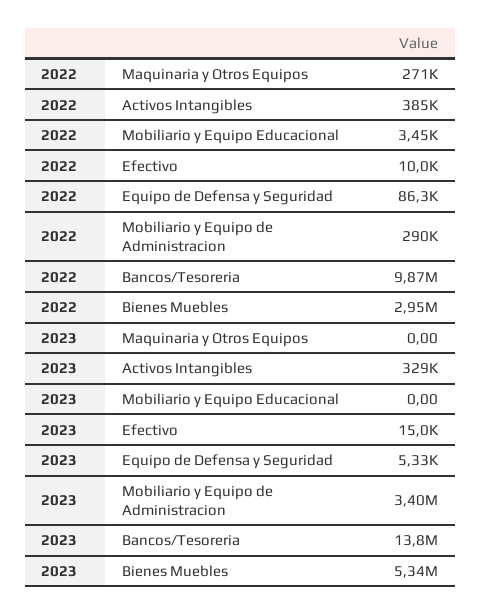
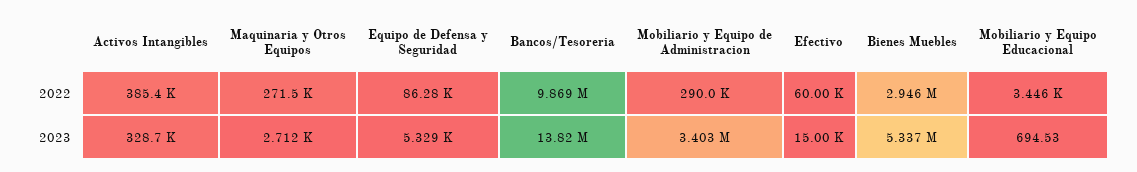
  {
    "2022": {
      "Maquinaria y Otros Equipos": 271500,
      "Activos Intangibles": 385400,
      "Mobiliario y Equipo Educacional": 3446,
-     "Efectivo": 10000,
+     "Efectivo": 60000,
      "Equipo de Defensa y Seguridad": 86280,
      "Mobiliario y Equipo de Administracion": 290000,
      "Bancos/Tesoreria": 9869000,
      "Bienes Muebles": 2946000
    },
    "2023": {
-     "Maquinaria y Otros Equipos": 0,
+     "Maquinaria y Otros Equipos": 2712,
      "Activos Intangibles": 328700,
-     "Mobiliario y Equipo Educacional": 0,
+     "Mobiliario y Equipo Educacional": 694.53,
      "Efectivo": 15000,
      "Equipo de Defensa y Seguridad": 5329,
      "Mobiliario y Equipo de Administracion": 3403000,
      "Bancos/Tesoreria": 13820000,
      "Bienes Muebles": 5337000
    }
  }

